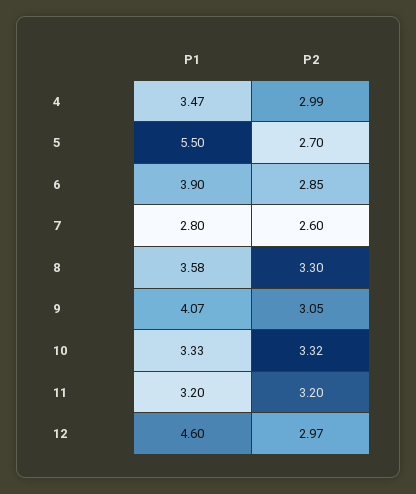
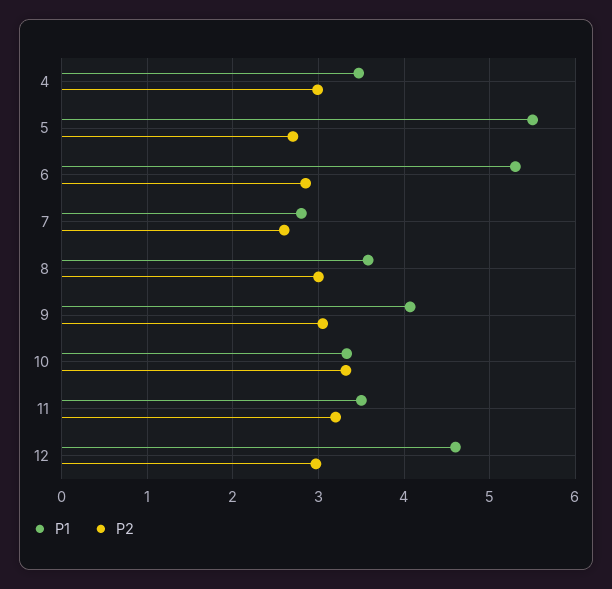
  {
    "P1": {
      "4": 3.47,
      "5": 5.5,
-     "6": 3.9,
+     "6": 5.3,
      "7": 2.8,
      "8": 3.58,
      "9": 4.07,
      "10": 3.33,
-     "11": 3.2,
+     "11": 3.5,
      "12": 4.6
    },
    "P2": {
      "4": 2.99,
      "5": 2.7,
      "6": 2.85,
      "7": 2.6,
-     "8": 3.3,
+     "8": 3,
      "9": 3.05,
      "10": 3.32,
      "11": 3.2,
      "12": 2.97
    }
  }

